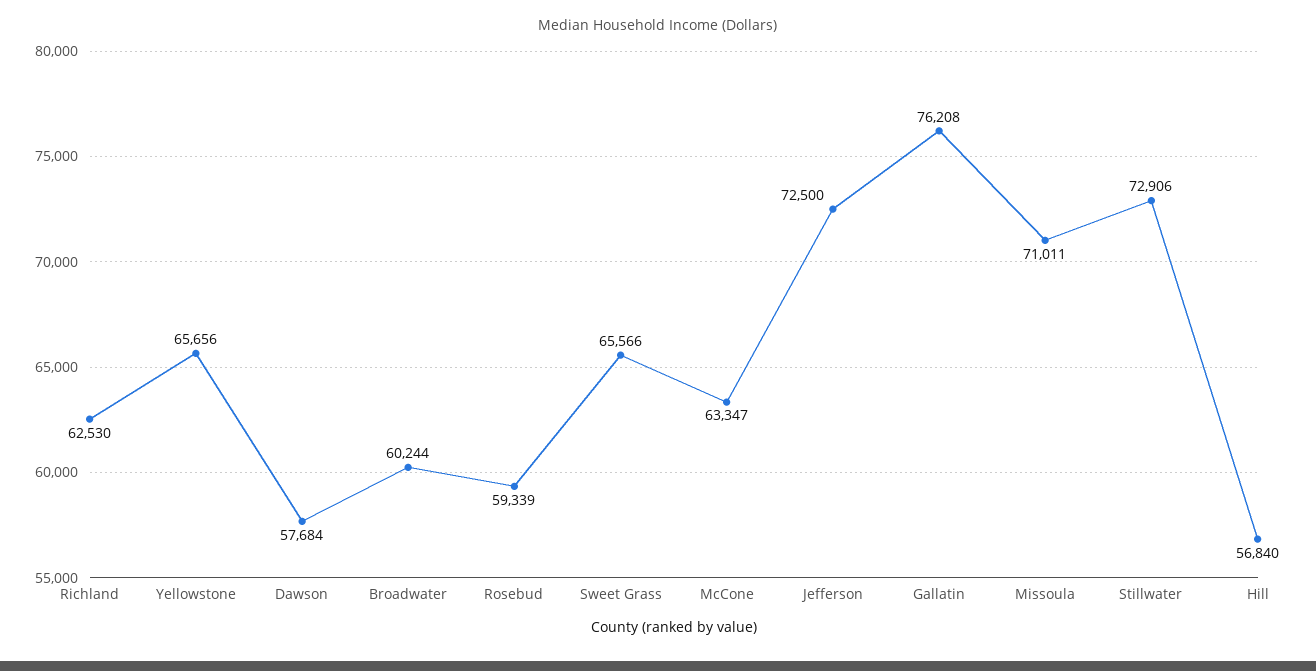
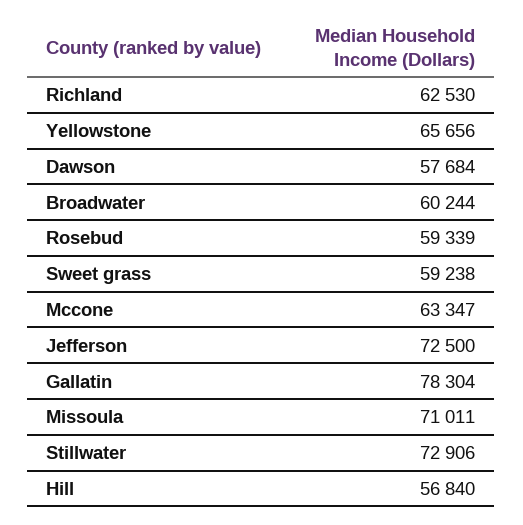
  {
    "Richland": 62530,
    "Yellowstone": 65656,
    "Dawson": 57684,
    "Broadwater": 60244,
    "Rosebud": 59339,
-   "Sweet Grass": 65566,
+   "Sweet Grass": 59238,
    "McCone": 63347,
    "Jefferson": 72500,
-   "Gallatin": 76208,
+   "Gallatin": 78304,
    "Missoula": 71011,
    "Stillwater": 72906,
    "Hill": 56840
  }

